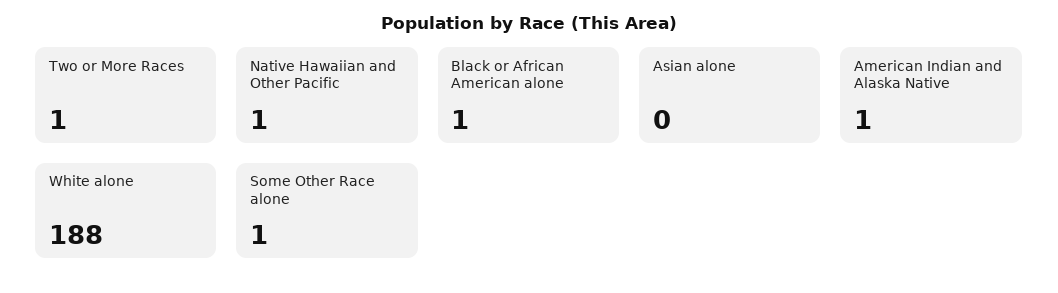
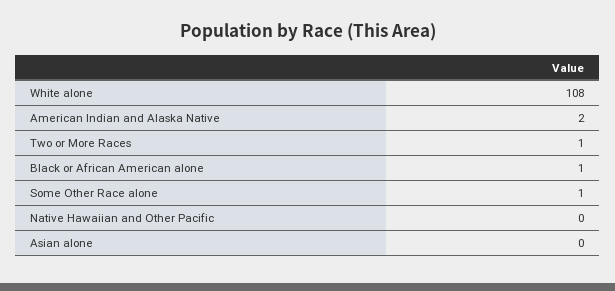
  {
    "Two or More Races": 1,
-   "Native Hawaiian and Other Pacific": 1,
+   "Native Hawaiian and Other Pacific": 0,
    "Black or African American alone": 1,
    "Asian alone": 0,
-   "American Indian and Alaska Native": 1,
+   "American Indian and Alaska Native": 2,
-   "White alone": 188,
+   "White alone": 108,
    "Some Other Race alone": 1
  }

